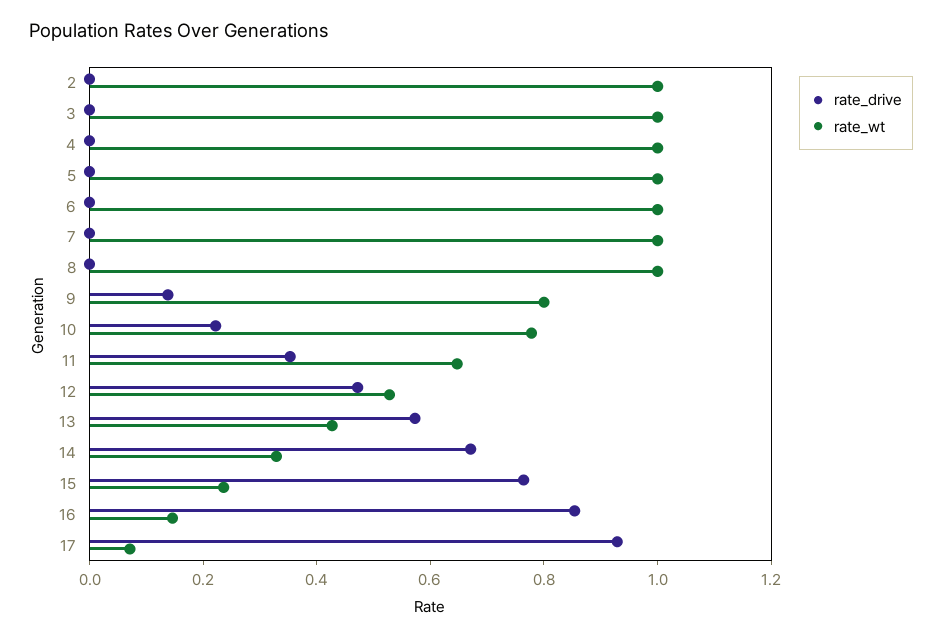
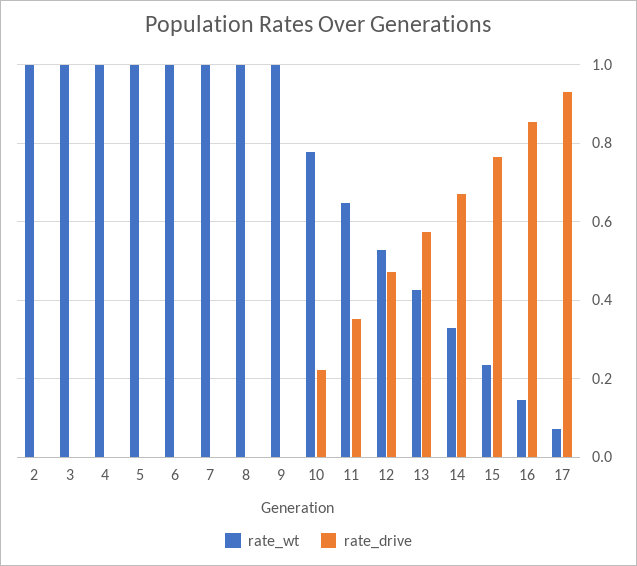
  {
    "rate_drive": {
      "2": 0,
      "3": 0,
      "4": 0,
      "5": 0,
      "6": 0,
      "7": 0,
      "8": 0,
-     "9": 0.15,
+     "9": 0,
      "10": 0.22,
      "11": 0.36,
      "12": 0.48,
      "13": 0.58,
      "14": 0.68,
      "15": 0.76,
      "16": 0.86,
      "17": 0.92
    },
    "rate_wt": {
      "2": 1,
      "3": 1,
      "4": 1,
      "5": 1,
      "6": 1,
      "7": 1,
      "8": 1,
-     "9": 0.8,
+     "9": 1,
      "10": 0.78,
      "11": 0.64,
      "12": 0.52,
      "13": 0.42,
      "14": 0.32,
      "15": 0.24,
      "16": 0.14,
      "17": 0.08
    }
  }

